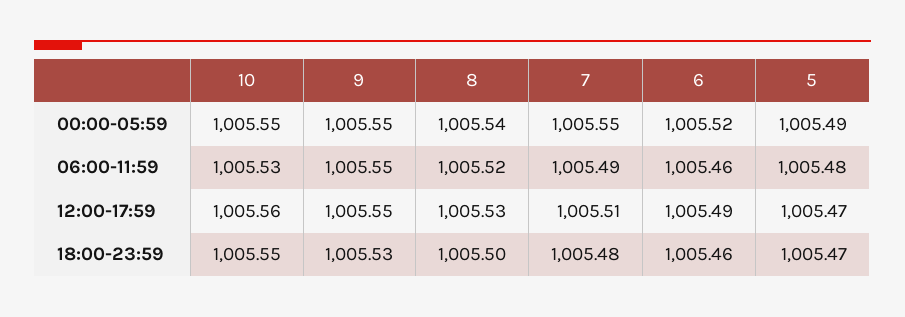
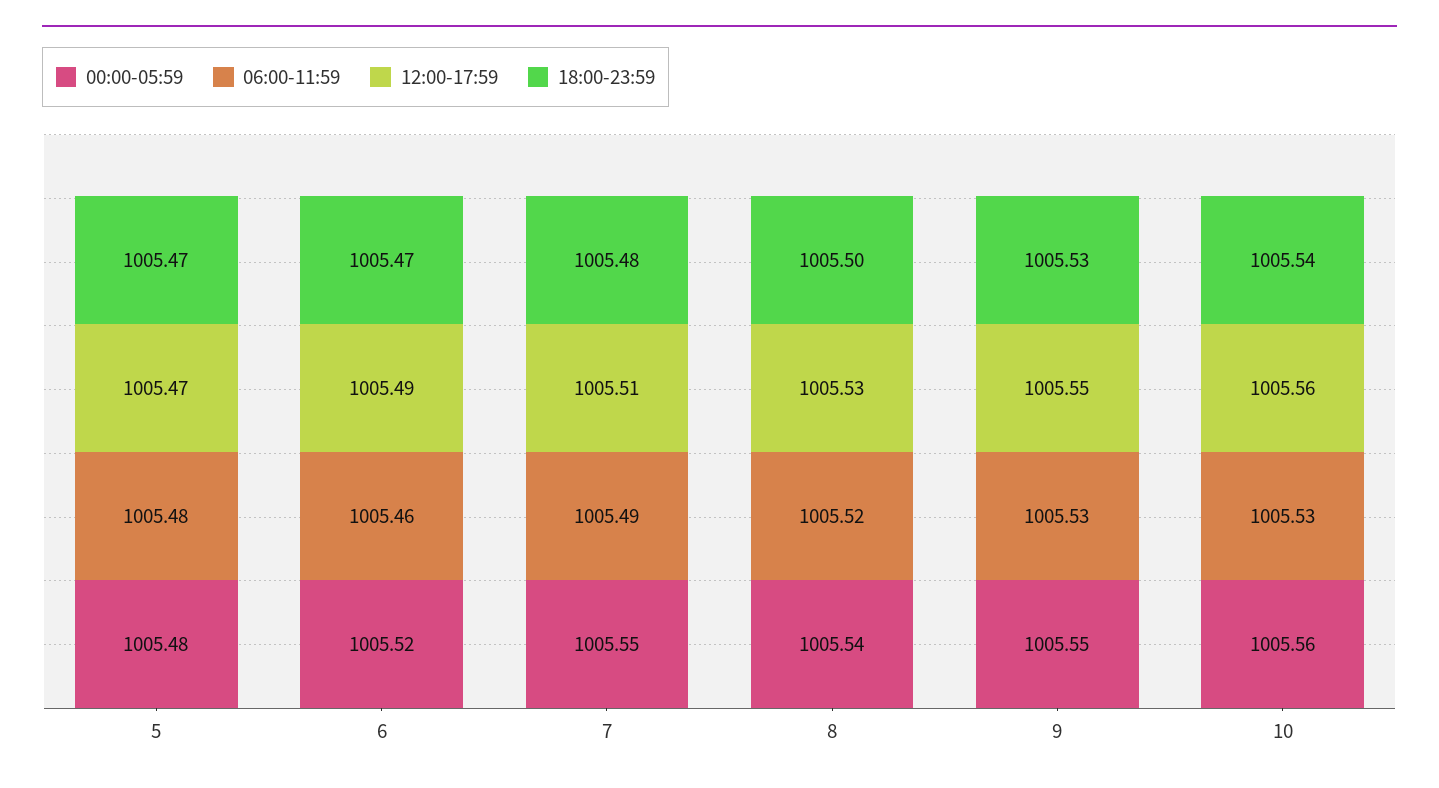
  {
    "00:00-05:59": {
-     "10": 1005.55,
+     "10": 1005.56,
      "9": 1005.55,
      "8": 1005.54,
      "7": 1005.55,
      "6": 1005.52,
-     "5": 1005.49
+     "5": 1005.48
    },
    "06:00-11:59": {
      "10": 1005.53,
-     "9": 1005.55,
+     "9": 1005.53,
      "8": 1005.52,
      "7": 1005.49,
      "6": 1005.46,
      "5": 1005.48
    },
    "12:00-17:59": {
      "10": 1005.56,
      "9": 1005.55,
      "8": 1005.53,
      "7": 1005.51,
      "6": 1005.49,
      "5": 1005.47
    },
    "18:00-23:59": {
-     "10": 1005.55,
+     "10": 1005.54,
      "9": 1005.53,
      "8": 1005.5,
      "7": 1005.48,
-     "6": 1005.46,
+     "6": 1005.47,
      "5": 1005.47
    }
  }

